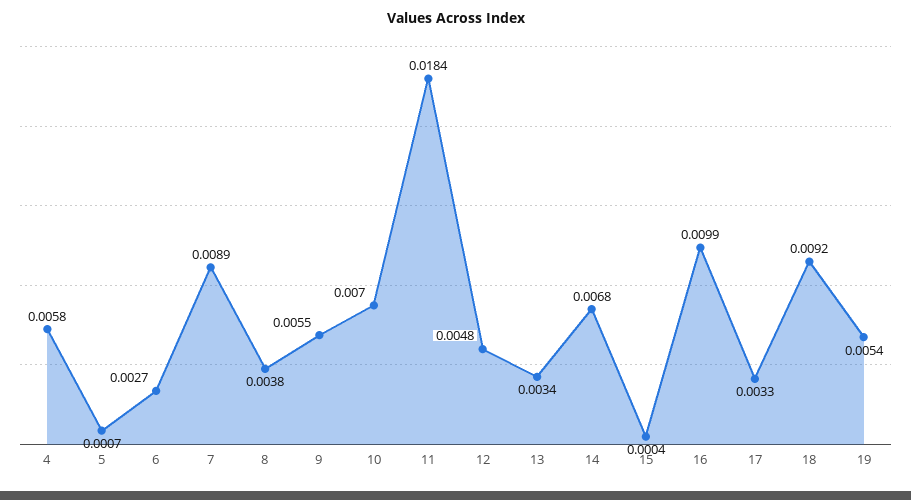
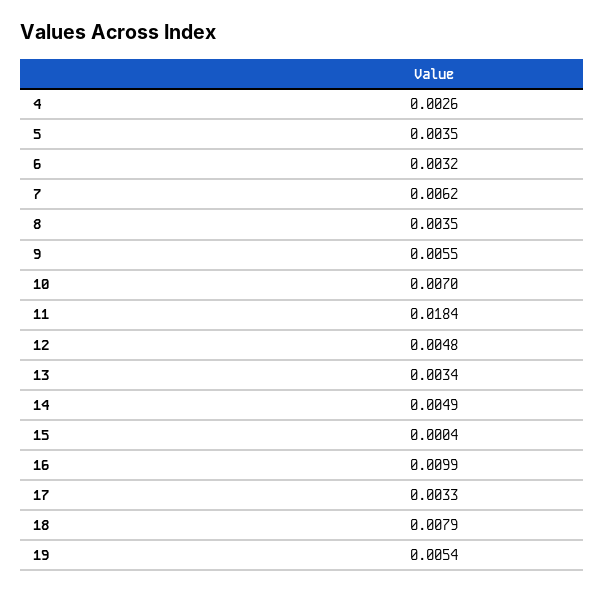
  {
-   "4": 0.0058,
+   "4": 0.0026,
-   "5": 0.0007,
+   "5": 0.0035,
-   "6": 0.0027,
+   "6": 0.0032,
-   "7": 0.0089,
+   "7": 0.0062,
-   "8": 0.0038,
+   "8": 0.0035,
    "9": 0.0055,
    "10": 0.007,
    "11": 0.0184,
    "12": 0.0048,
    "13": 0.0034,
-   "14": 0.0068,
+   "14": 0.0049,
    "15": 0.0004,
    "16": 0.0099,
    "17": 0.0033,
-   "18": 0.0092,
+   "18": 0.0079,
    "19": 0.0054
  }

